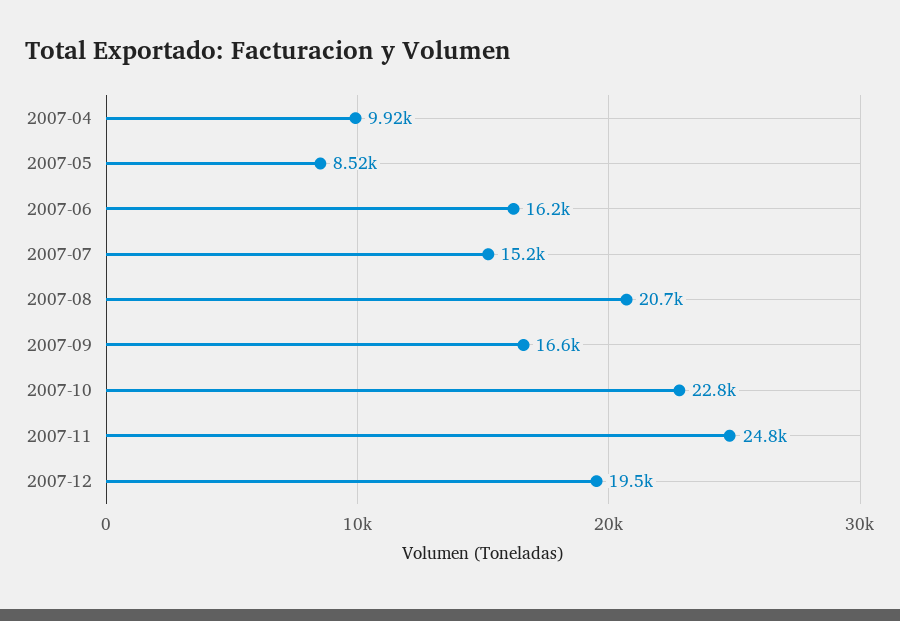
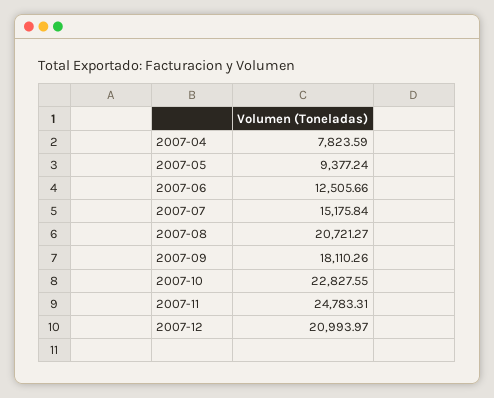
  {
-   "2007-04": 9920,
+   "2007-04": 7823.59,
-   "2007-05": 8520,
+   "2007-05": 9377.24,
-   "2007-06": 16200,
+   "2007-06": 12505.66,
    "2007-07": 15175.84,
    "2007-08": 20721.27,
-   "2007-09": 16600,
+   "2007-09": 18110.26,
    "2007-10": 22827.55,
    "2007-11": 24783.31,
-   "2007-12": 19500
+   "2007-12": 20993.97
  }

